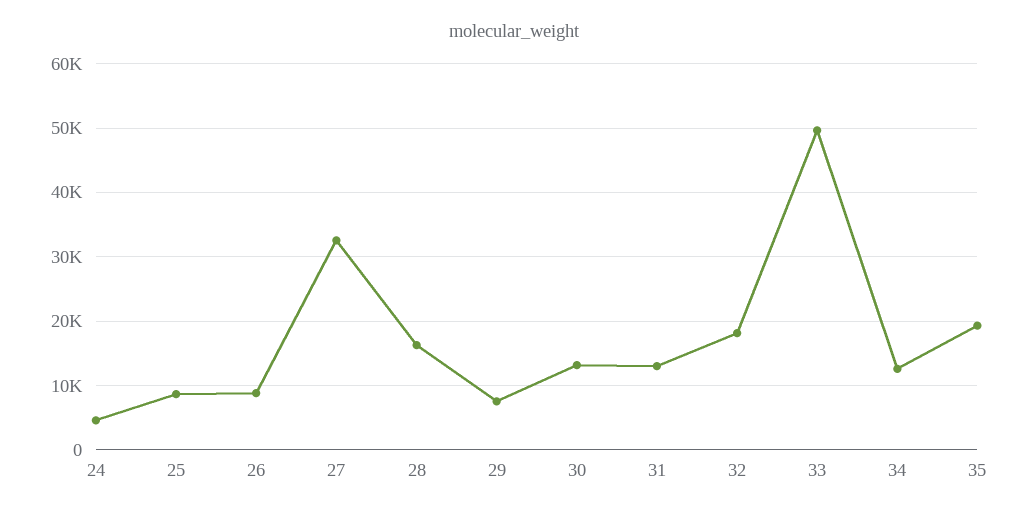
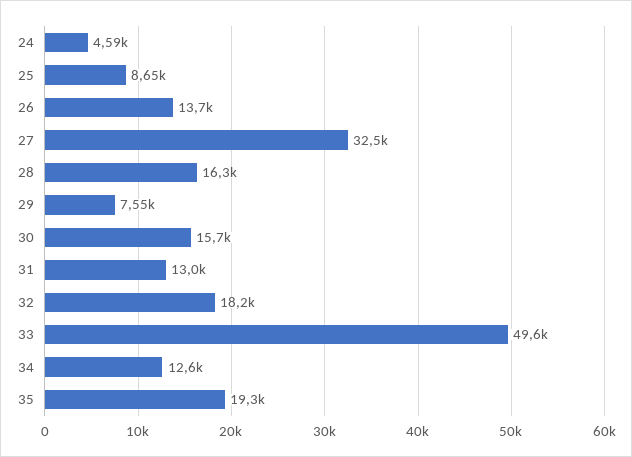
  {
    "24": 4590,
    "25": 8650,
-   "26": 9000,
+   "26": 13700,
    "27": 32500,
    "28": 16300,
    "29": 7550,
-   "30": 13000,
+   "30": 15700,
    "31": 13000,
    "32": 18200,
    "33": 49600,
    "34": 12600,
    "35": 19300
  }

